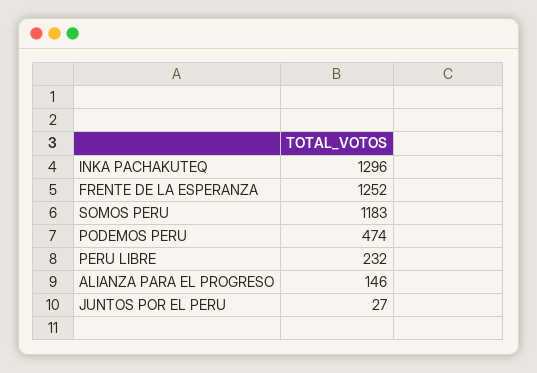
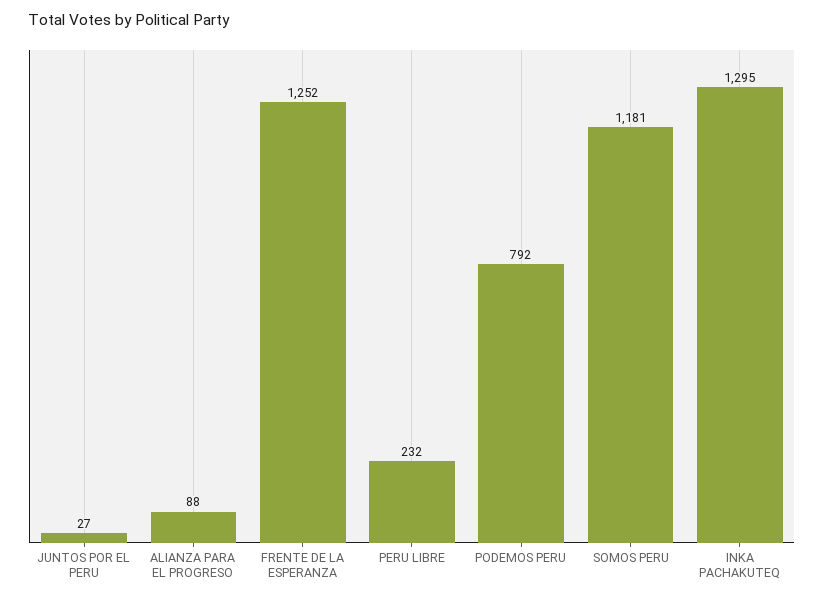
  {
-   "INKA PACHAKUTEQ": 1296,
+   "INKA PACHAKUTEQ": 1295,
    "FRENTE DE LA ESPERANZA": 1252,
-   "SOMOS PERU": 1183,
+   "SOMOS PERU": 1181,
-   "PODEMOS PERU": 474,
+   "PODEMOS PERU": 792,
    "PERU LIBRE": 232,
-   "ALIANZA PARA EL PROGRESO": 146,
+   "ALIANZA PARA EL PROGRESO": 88,
    "JUNTOS POR EL PERU": 27
  }

